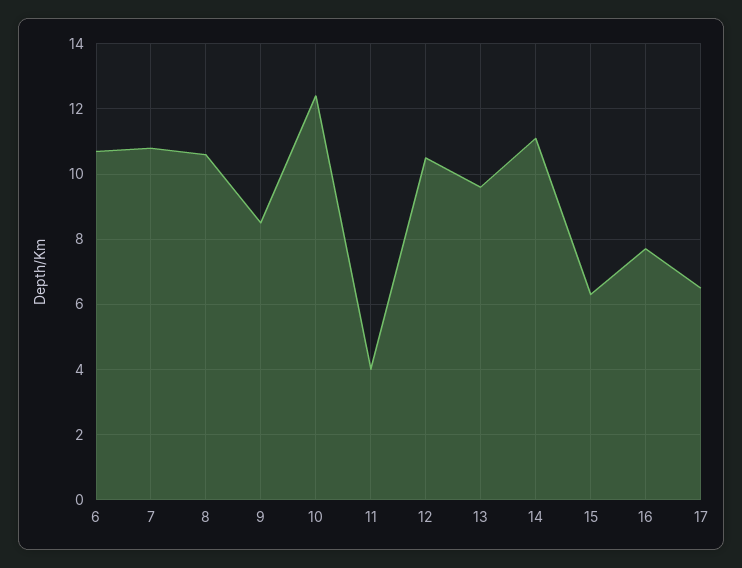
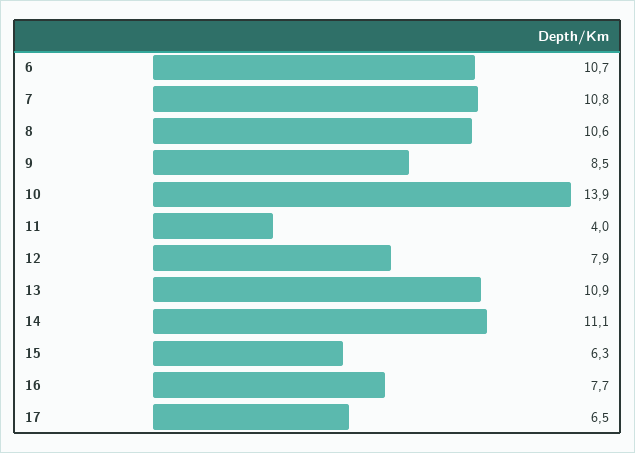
  {
    "6": 10.7,
    "7": 10.8,
    "8": 10.6,
    "9": 8.5,
-   "10": 12.5,
+   "10": 13.9,
    "11": 4,
-   "12": 10.5,
+   "12": 7.9,
-   "13": 9.5,
+   "13": 10.9,
    "14": 11.1,
    "15": 6.3,
    "16": 7.7,
    "17": 6.5
  }

